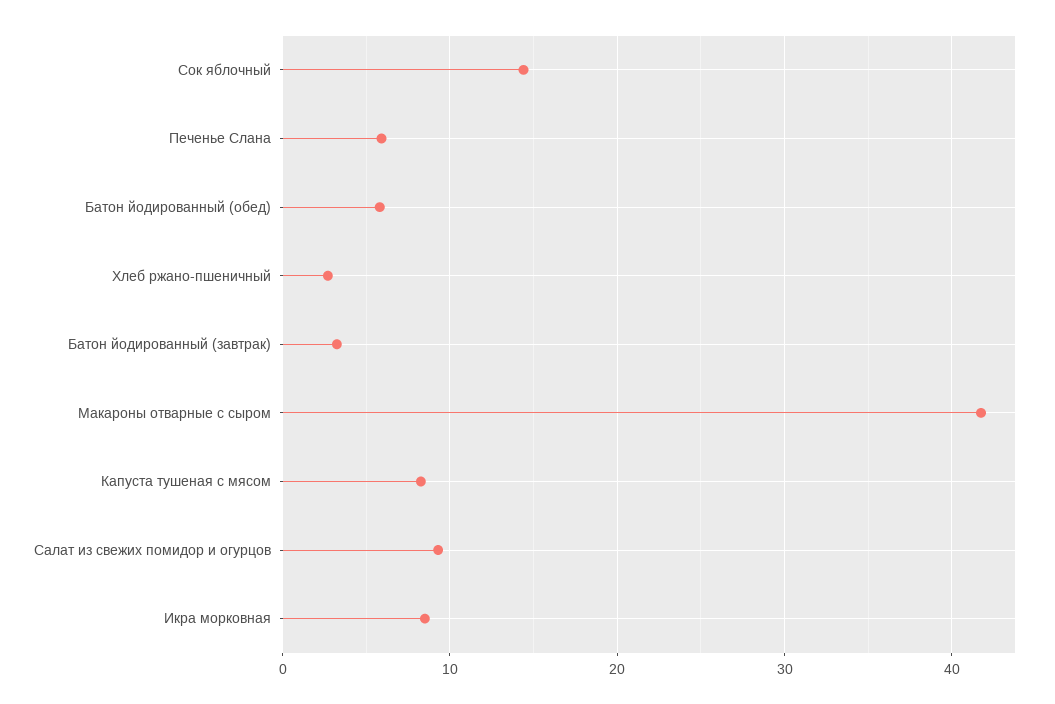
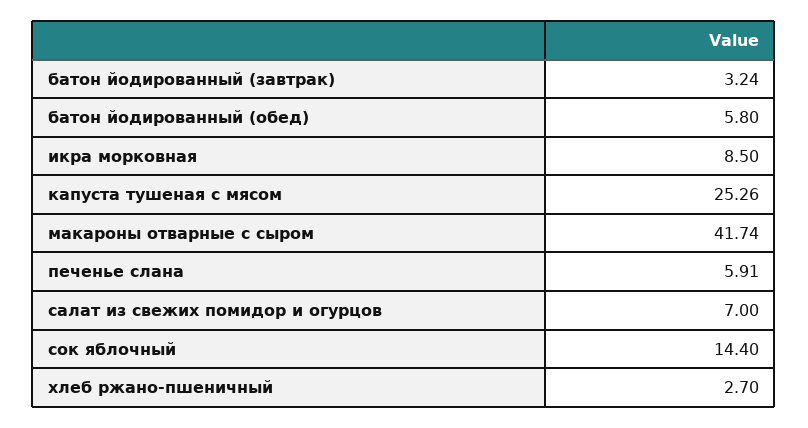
  {
    "Сок яблочный": 14.4,
    "Печенье Слана": 5.91,
    "Батон йодированный (обед)": 5.8,
    "Хлеб ржано-пшеничный": 2.7,
    "Батон йодированный (завтрак)": 3.24,
    "Макароны отварные с сыром": 41.74,
-   "Капуста тушеная с мясом": 8,
+   "Капуста тушеная с мясом": 25.26,
-   "Салат из свежих помидор и огурцов": 9,
+   "Салат из свежих помидор и огурцов": 7,
    "Икра морковная": 8.5
  }

